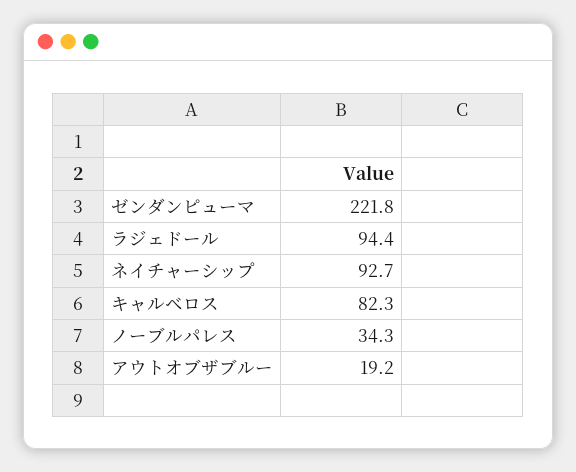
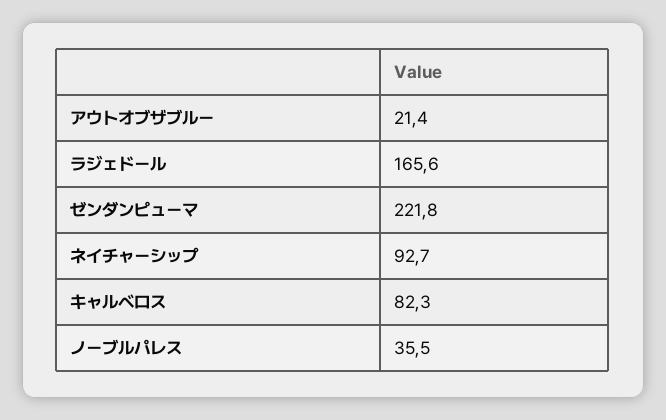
  {
    "ゼンダンピューマ": 221.8,
-   "ラジェドール": 94.4,
+   "ラジェドール": 165.6,
    "ネイチャーシップ": 92.7,
    "キャルベロス": 82.3,
-   "ノーブルパレス": 34.3,
+   "ノーブルパレス": 35.5,
-   "アウトオブザブルー": 19.2
+   "アウトオブザブルー": 21.4
  }

